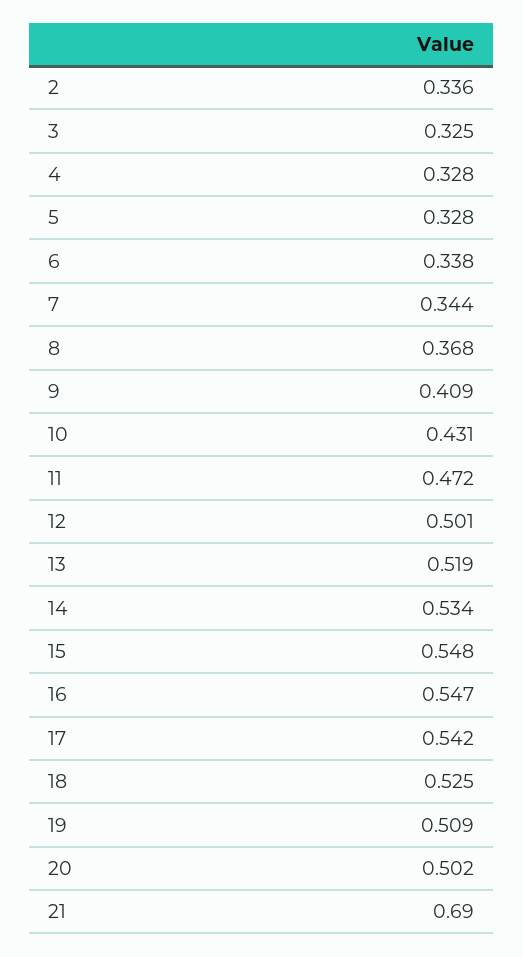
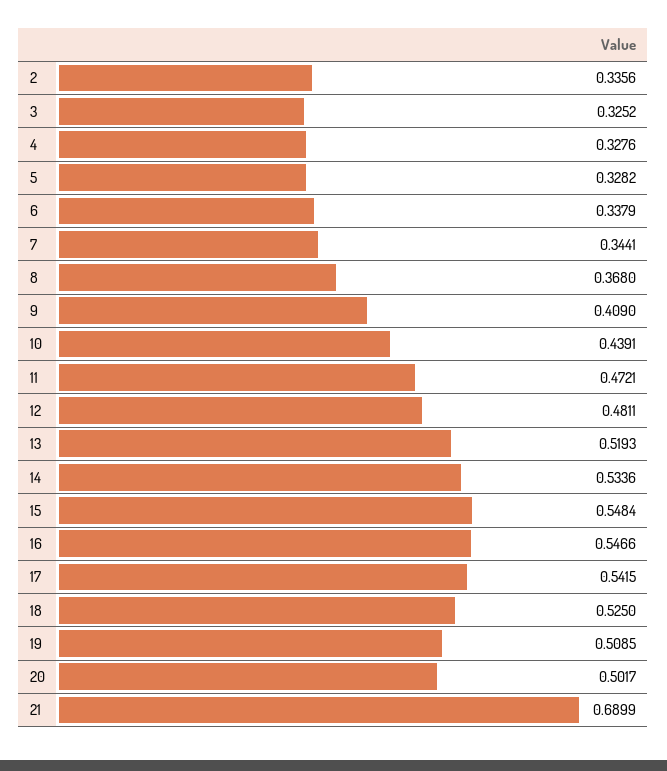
  {
    "2": 0.3356,
    "3": 0.3252,
    "4": 0.3276,
    "5": 0.3282,
    "6": 0.3379,
    "7": 0.3441,
    "8": 0.368,
    "9": 0.409,
-   "10": 0.431,
+   "10": 0.4391,
    "11": 0.4721,
-   "12": 0.501,
+   "12": 0.4811,
    "13": 0.5193,
    "14": 0.5336,
    "15": 0.5484,
    "16": 0.5466,
    "17": 0.5415,
    "18": 0.525,
    "19": 0.5085,
    "20": 0.5017,
    "21": 0.6899
  }

